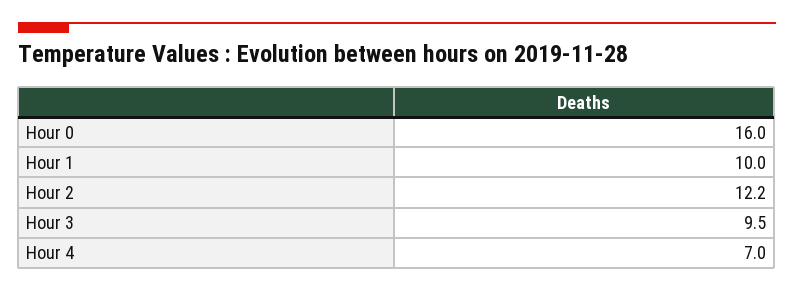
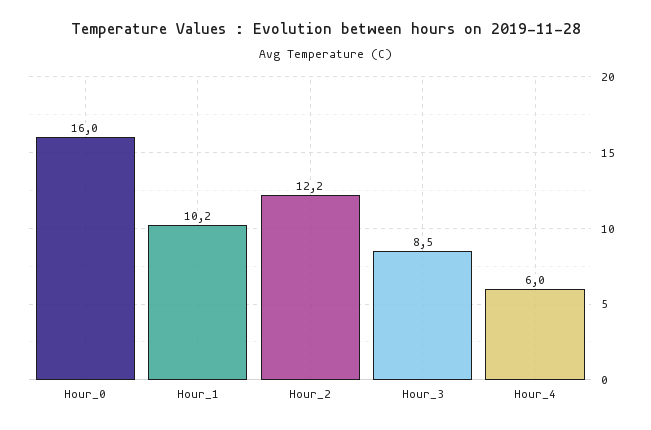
  {
    "Hour 0": 16,
-   "Hour 1": 10,
+   "Hour 1": 10.2,
    "Hour 2": 12.2,
-   "Hour 3": 9.5,
+   "Hour 3": 8.5,
-   "Hour 4": 7
+   "Hour 4": 6
  }

